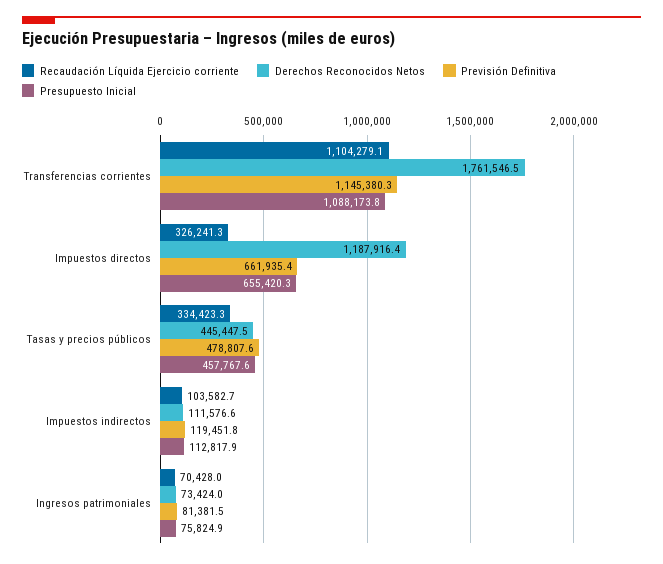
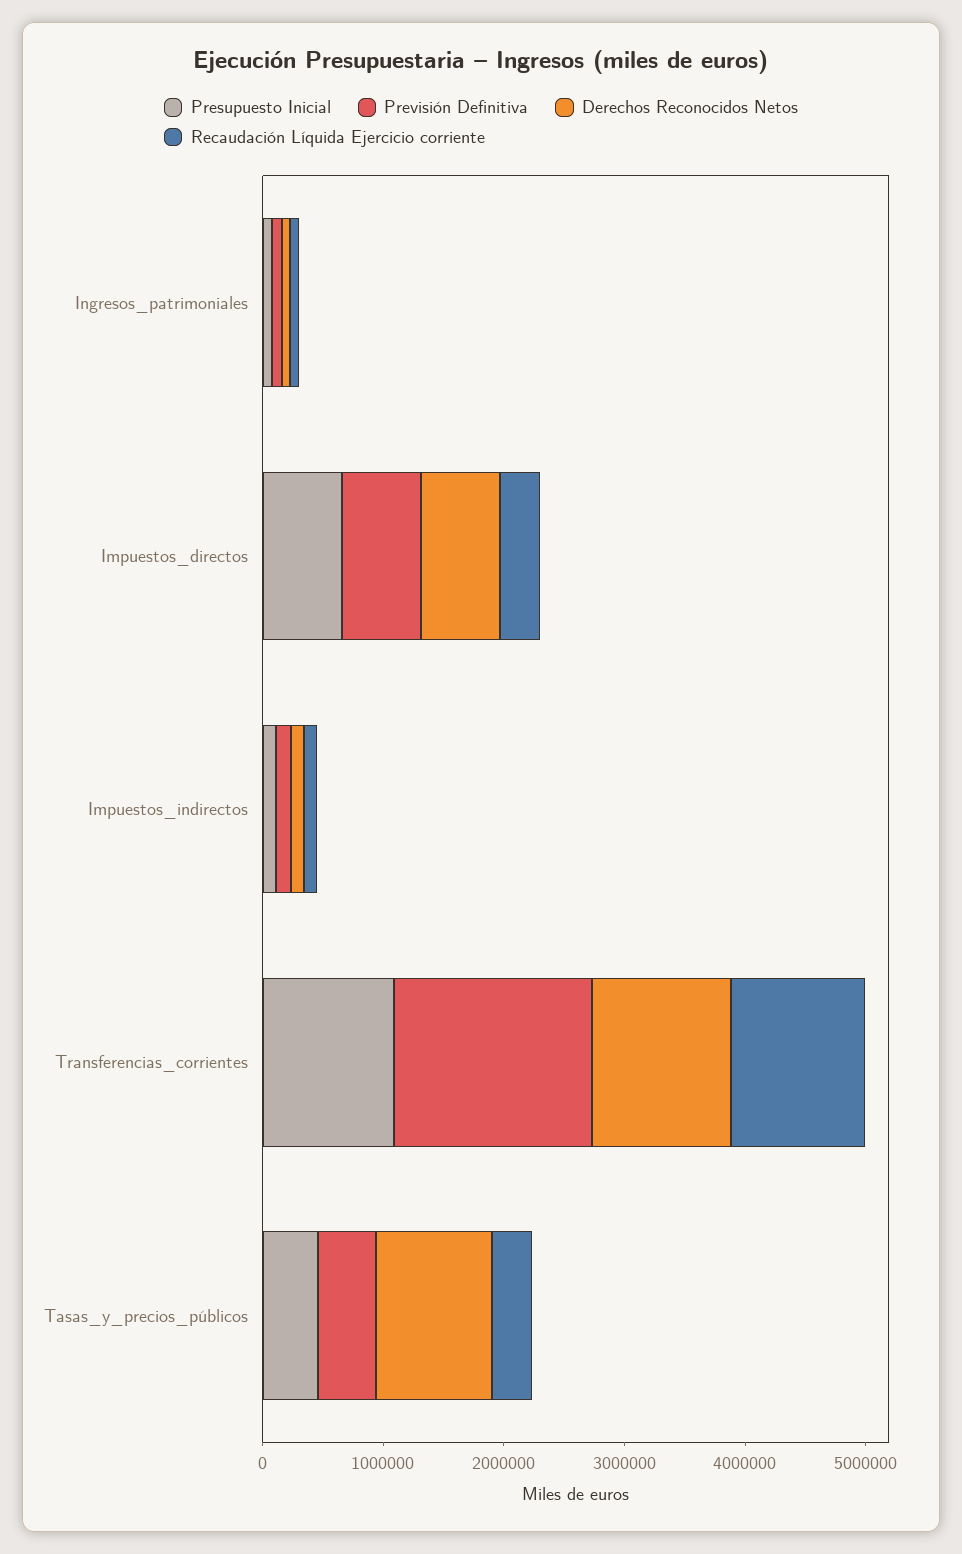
  {
    "Recaudación Líquida Ejercicio corriente": {
      "Transferencias corrientes": 1104279.1,
      "Impuestos directos": 326241.3,
      "Tasas y precios públicos": 334423.3,
      "Impuestos indirectos": 103582.7,
      "Ingresos patrimoniales": 70428
    },
    "Derechos Reconocidos Netos": {
-     "Transferencias corrientes": 1761546.5,
+     "Transferencias corrientes": 1200000,
-     "Impuestos directos": 1187916.4,
+     "Impuestos directos": 600000,
-     "Tasas y precios públicos": 445447.5,
+     "Tasas y precios públicos": 1000000,
      "Impuestos indirectos": 111576.6,
      "Ingresos patrimoniales": 73424
    },
    "Previsión Definitiva": {
-     "Transferencias corrientes": 1145380.3,
+     "Transferencias corrientes": 1600000,
      "Impuestos directos": 661935.4,
      "Tasas y precios públicos": 478807.6,
      "Impuestos indirectos": 119451.8,
      "Ingresos patrimoniales": 81381.5
    },
    "Presupuesto Inicial": {
      "Transferencias corrientes": 1088173.8,
      "Impuestos directos": 655420.3,
      "Tasas y precios públicos": 457767.6,
      "Impuestos indirectos": 112817.9,
      "Ingresos patrimoniales": 75824.9
    }
  }

